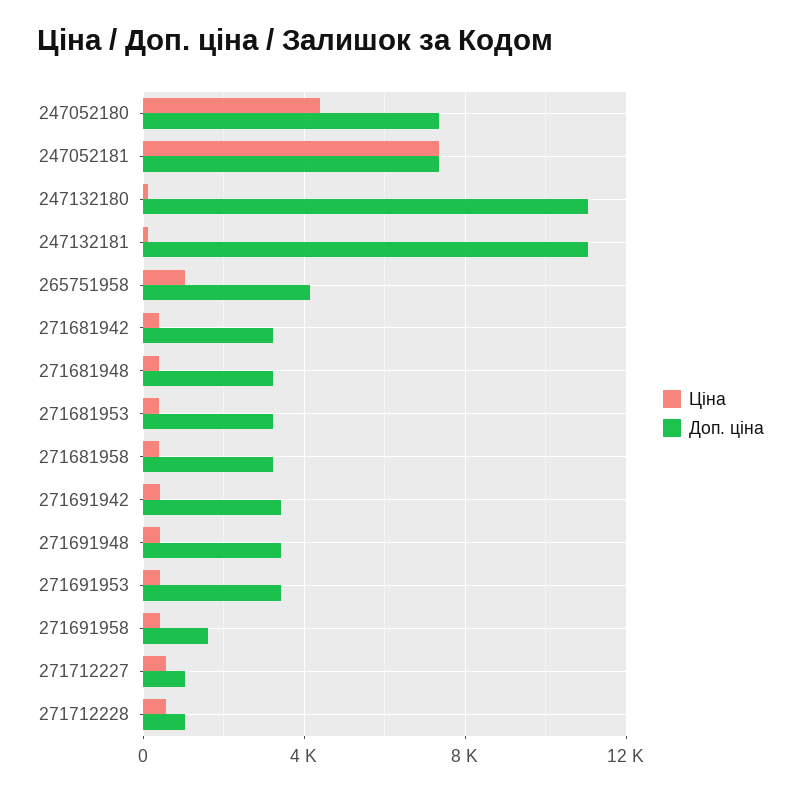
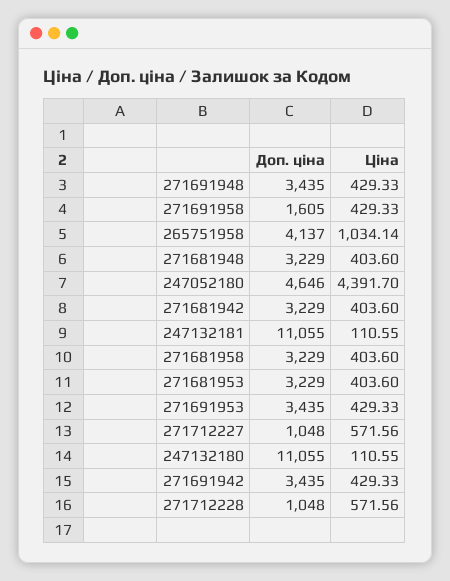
  {
    "Ціна": {
      "247052180": 4391.7,
-     "247052181": 7500,
      "247132180": 110.55,
      "247132181": 110.55,
      "265751958": 1034.14,
      "271681942": 403.6,
      "271681948": 403.6,
      "271681953": 403.6,
      "271681958": 403.6,
      "271691942": 429.33,
      "271691948": 429.33,
      "271691953": 429.33,
      "271691958": 429.33,
      "271712227": 571.56,
      "271712228": 571.56
    },
    "Доп. ціна": {
-     "247052180": 7500,
+     "247052180": 4646,
-     "247052181": 7500,
      "247132180": 11055,
      "247132181": 11055,
      "265751958": 4137,
      "271681942": 3229,
      "271681948": 3229,
      "271681953": 3229,
      "271681958": 3229,
      "271691942": 3435,
      "271691948": 3435,
      "271691953": 3435,
      "271691958": 1605,
      "271712227": 1048,
      "271712228": 1048
    }
  }

